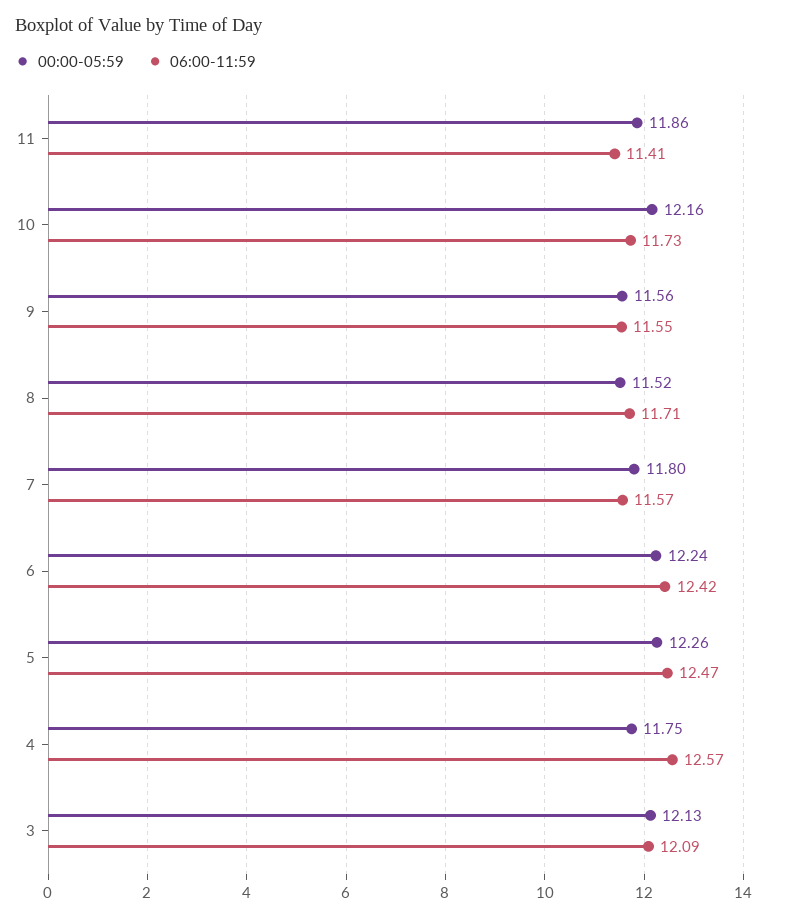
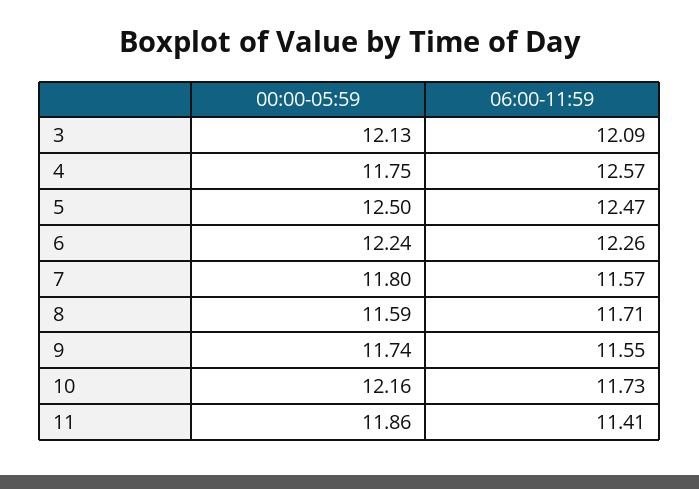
  {
    "00:00-05:59": {
      "11": 11.86,
      "10": 12.16,
-     "9": 11.56,
+     "9": 11.74,
-     "8": 11.52,
+     "8": 11.59,
      "7": 11.8,
      "6": 12.24,
-     "5": 12.26,
+     "5": 12.5,
      "4": 11.75,
      "3": 12.13
    },
    "06:00-11:59": {
      "11": 11.41,
      "10": 11.73,
      "9": 11.55,
      "8": 11.71,
      "7": 11.57,
-     "6": 12.42,
+     "6": 12.26,
      "5": 12.47,
      "4": 12.57,
      "3": 12.09
    }
  }

